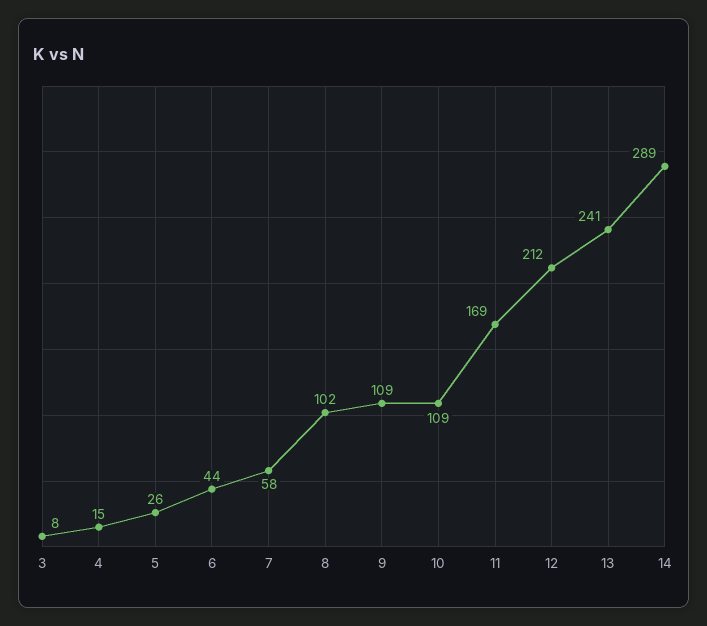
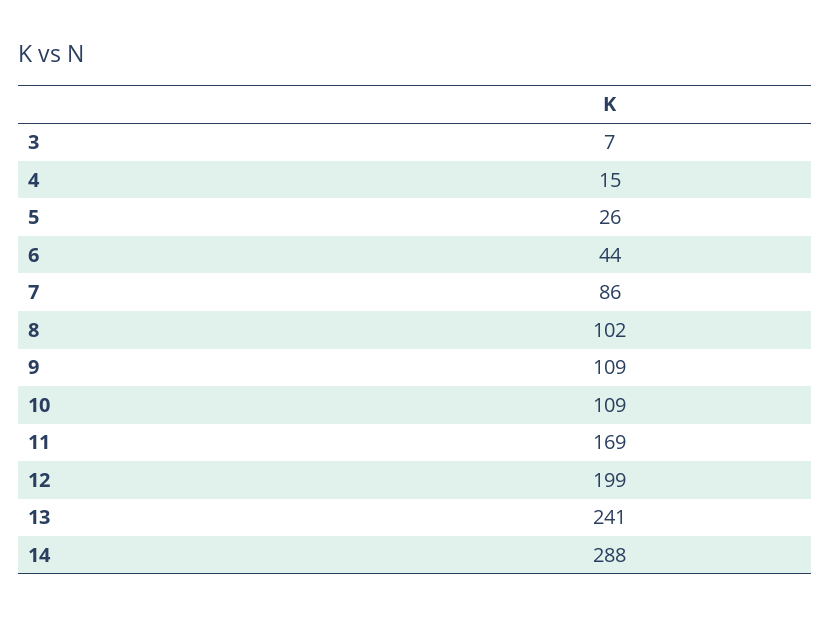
  {
-   "3": 8,
+   "3": 7,
    "4": 15,
    "5": 26,
    "6": 44,
-   "7": 58,
+   "7": 86,
    "8": 102,
    "9": 109,
    "10": 109,
    "11": 169,
-   "12": 212,
+   "12": 199,
    "13": 241,
-   "14": 289
+   "14": 288
  }

